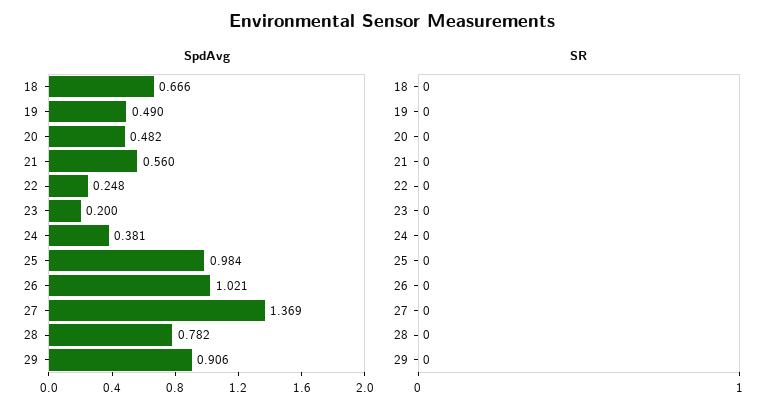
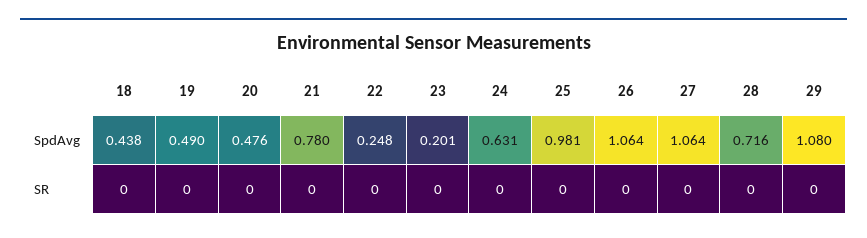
  {
    "SpdAvg": {
-     "18": 0.666,
+     "18": 0.438,
      "19": 0.49,
-     "20": 0.482,
+     "20": 0.476,
-     "21": 0.56,
+     "21": 0.78,
      "22": 0.248,
-     "23": 0.2,
+     "23": 0.201,
-     "24": 0.381,
+     "24": 0.631,
-     "25": 0.984,
+     "25": 0.981,
-     "26": 1.021,
+     "26": 1.064,
-     "27": 1.369,
+     "27": 1.064,
-     "28": 0.782,
+     "28": 0.716,
-     "29": 0.906
+     "29": 1.08
    },
    "SR": {
      "18": 0,
      "19": 0,
      "20": 0,
      "21": 0,
      "22": 0,
      "23": 0,
      "24": 0,
      "25": 0,
      "26": 0,
      "27": 0,
      "28": 0,
      "29": 0
    }
  }

